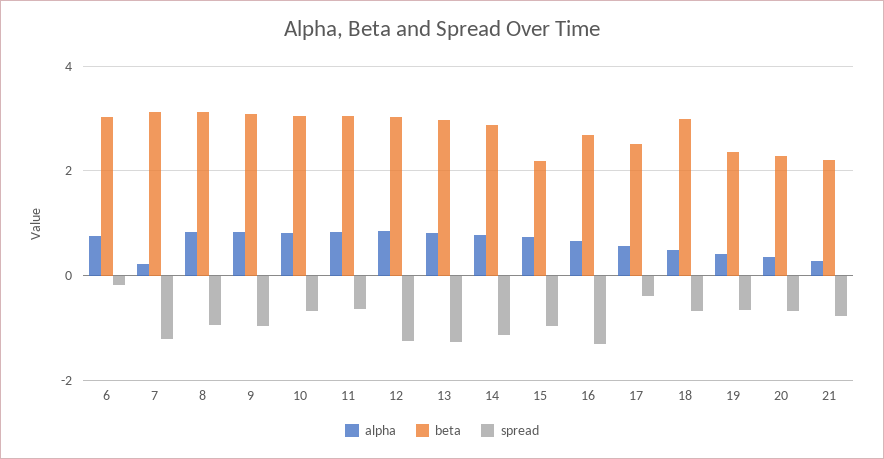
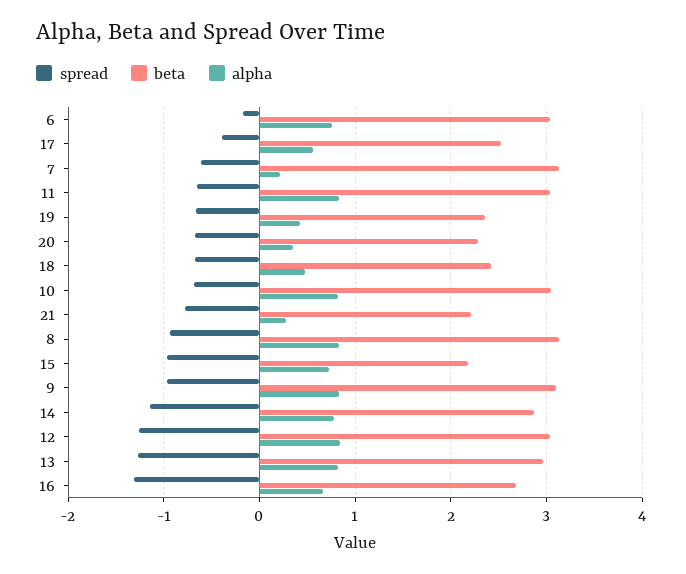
  {
    "alpha": {
      "6": 0.8,
      "7": 0.2,
      "8": 0.8,
      "9": 0.8,
      "10": 0.8,
      "11": 0.8,
      "12": 0.8,
      "13": 0.8,
      "14": 0.8,
      "15": 0.7,
      "16": 0.7,
      "17": 0.6,
      "18": 0.5,
      "19": 0.4,
      "20": 0.3,
      "21": 0.3
    },
    "beta": {
      "6": 3,
      "7": 3.1,
      "8": 3.1,
      "9": 3.1,
      "10": 3,
      "11": 3,
      "12": 3,
      "13": 3,
      "14": 2.9,
      "15": 2.2,
      "16": 2.7,
      "17": 2.5,
-     "18": 3,
+     "18": 2.4,
      "19": 2.4,
      "20": 2.3,
      "21": 2.2
    },
    "spread": {
      "6": -0.2,
-     "7": -1.2,
+     "7": -0.6,
      "8": -0.9,
      "9": -1,
      "10": -0.7,
      "11": -0.6,
      "12": -1.3,
      "13": -1.3,
      "14": -1.1,
      "15": -1,
      "16": -1.3,
      "17": -0.4,
      "18": -0.7,
      "19": -0.7,
      "20": -0.7,
      "21": -0.8
    }
  }

